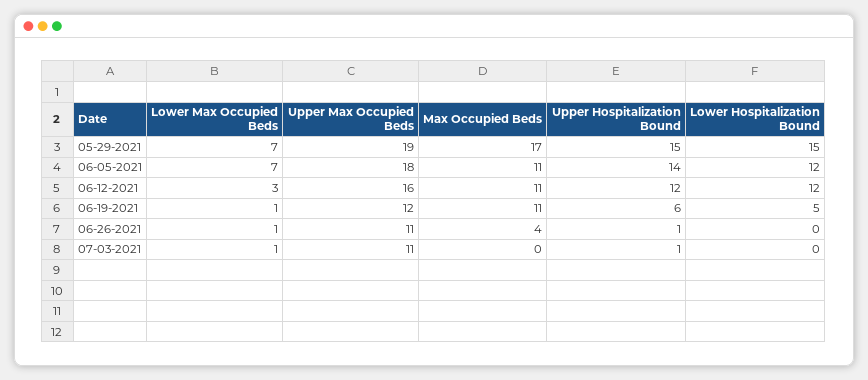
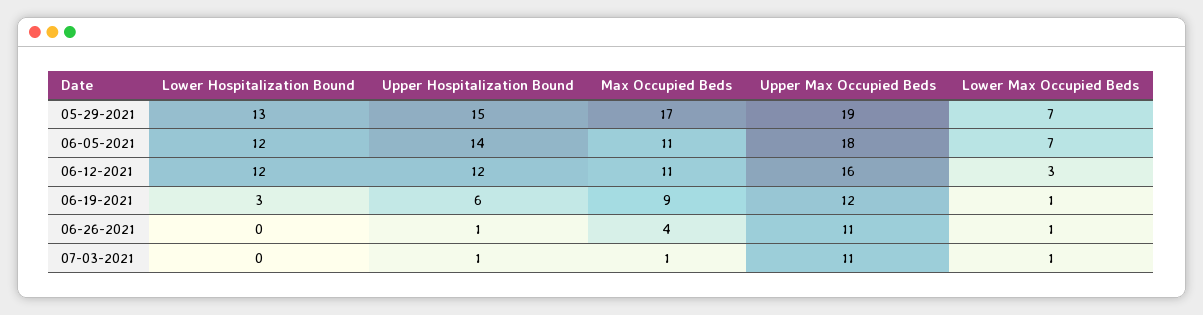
  {
    "Lower Max Occupied Beds": {
      "05-29-2021": 7,
      "06-05-2021": 7,
      "06-12-2021": 3,
      "06-19-2021": 1,
      "06-26-2021": 1,
      "07-03-2021": 1
    },
    "Upper Max Occupied Beds": {
      "05-29-2021": 19,
      "06-05-2021": 18,
      "06-12-2021": 16,
      "06-19-2021": 12,
      "06-26-2021": 11,
      "07-03-2021": 11
    },
    "Max Occupied Beds": {
      "05-29-2021": 17,
      "06-05-2021": 11,
      "06-12-2021": 11,
-     "06-19-2021": 11,
+     "06-19-2021": 9,
      "06-26-2021": 4,
-     "07-03-2021": 0
+     "07-03-2021": 1
    },
    "Upper Hospitalization Bound": {
      "05-29-2021": 15,
      "06-05-2021": 14,
      "06-12-2021": 12,
      "06-19-2021": 6,
      "06-26-2021": 1,
      "07-03-2021": 1
    },
    "Lower Hospitalization Bound": {
-     "05-29-2021": 15,
+     "05-29-2021": 13,
      "06-05-2021": 12,
      "06-12-2021": 12,
-     "06-19-2021": 5,
+     "06-19-2021": 3,
      "06-26-2021": 0,
      "07-03-2021": 0
    }
  }

